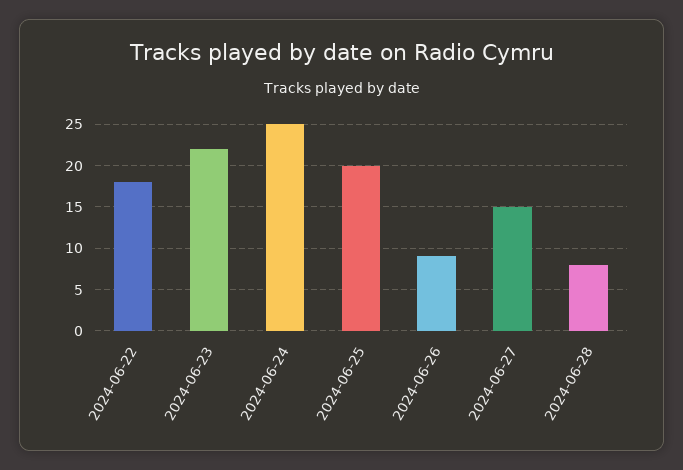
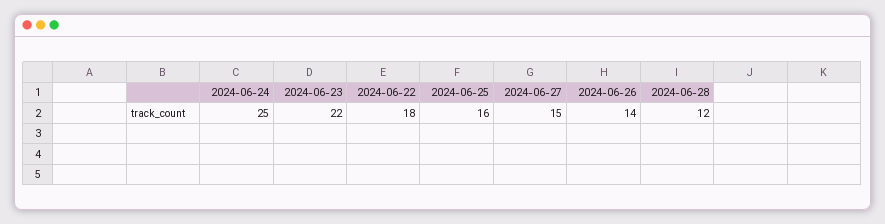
  {
    "2024-06-22": 18,
    "2024-06-23": 22,
    "2024-06-24": 25,
-   "2024-06-25": 20,
+   "2024-06-25": 16,
-   "2024-06-26": 9,
+   "2024-06-26": 14,
    "2024-06-27": 15,
-   "2024-06-28": 8
+   "2024-06-28": 12
  }

